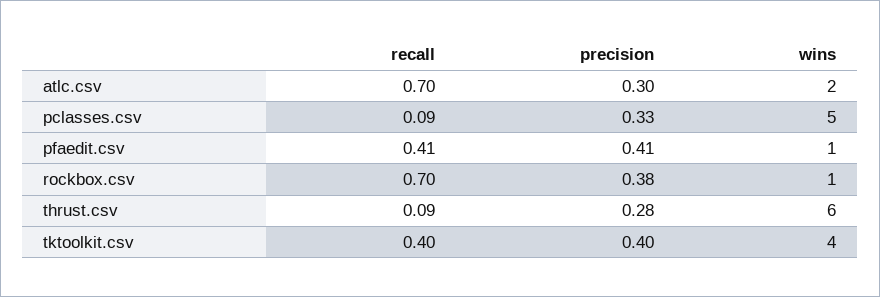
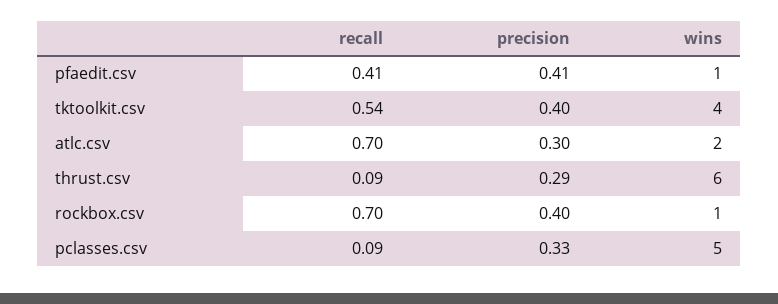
  {
    "recall": {
      "atlc.csv": 0.7,
      "pclasses.csv": 0.09,
      "pfaedit.csv": 0.41,
      "rockbox.csv": 0.7,
      "thrust.csv": 0.09,
-     "tktoolkit.csv": 0.4
+     "tktoolkit.csv": 0.54
    },
    "precision": {
      "atlc.csv": 0.3,
      "pclasses.csv": 0.33,
      "pfaedit.csv": 0.41,
-     "rockbox.csv": 0.38,
+     "rockbox.csv": 0.4,
-     "thrust.csv": 0.28,
+     "thrust.csv": 0.29,
      "tktoolkit.csv": 0.4
    },
    "wins": {
      "atlc.csv": 2,
      "pclasses.csv": 5,
      "pfaedit.csv": 1,
      "rockbox.csv": 1,
      "thrust.csv": 6,
      "tktoolkit.csv": 4
    }
  }

